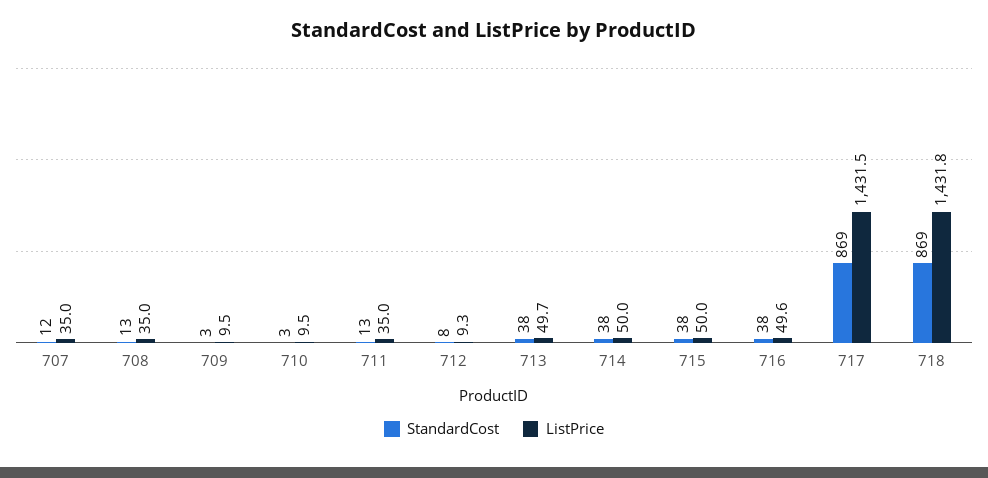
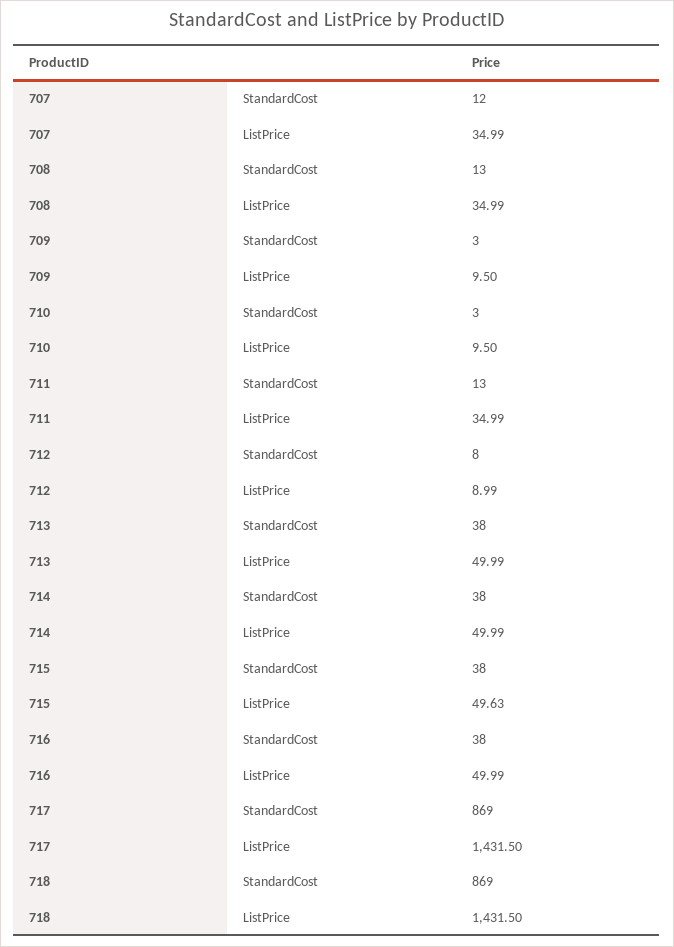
  {
    "StandardCost": {
      "707": 12,
      "708": 13,
      "709": 3,
      "710": 3,
      "711": 13,
      "712": 8,
      "713": 38,
      "714": 38,
      "715": 38,
      "716": 38,
      "717": 869,
      "718": 869
    },
    "ListPrice": {
      "707": 34.99,
      "708": 34.99,
      "709": 9.5,
      "710": 9.5,
      "711": 34.99,
-     "712": 9.3,
+     "712": 8.99,
-     "713": 49.7,
+     "713": 49.99,
      "714": 49.99,
-     "715": 50,
+     "715": 49.63,
-     "716": 49.6,
+     "716": 49.99,
      "717": 1431.5,
-     "718": 1431.8
+     "718": 1431.5
    }
  }

